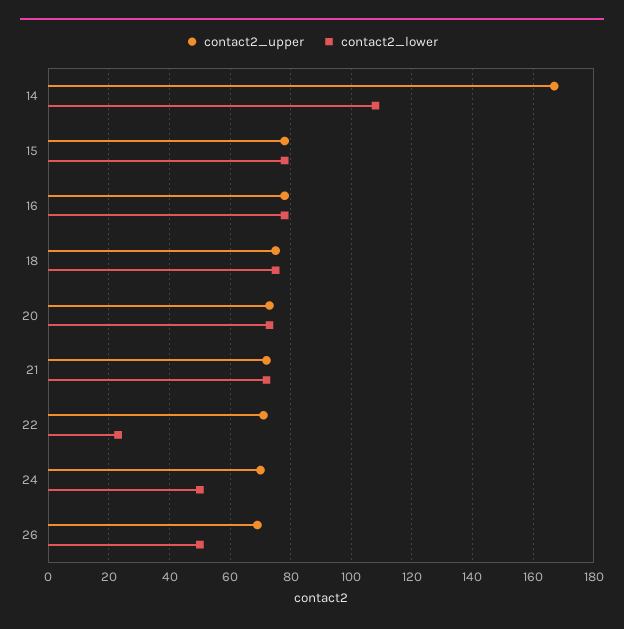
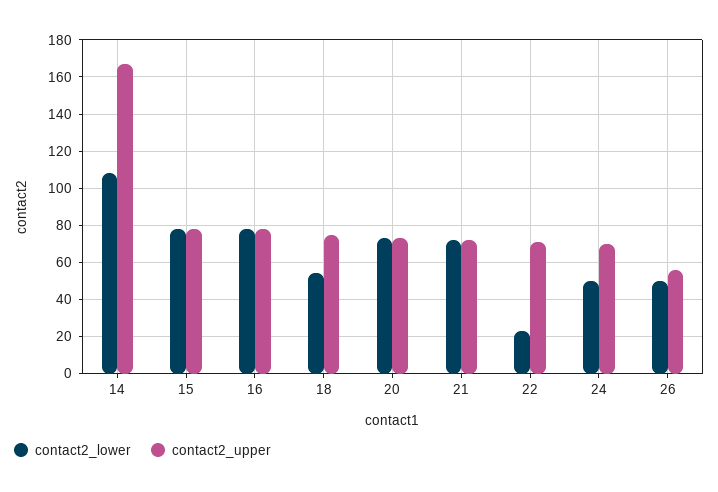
  {
    "contact2_upper": {
      "14": 165,
      "15": 80,
      "16": 80,
      "18": 75,
      "20": 75,
      "21": 70,
      "22": 70,
      "24": 70,
-     "26": 70
+     "26": 55
    },
    "contact2_lower": {
      "14": 110,
      "15": 80,
      "16": 80,
-     "18": 75,
+     "18": 55,
      "20": 75,
      "21": 70,
      "22": 25,
      "24": 50,
      "26": 50
    }
  }

